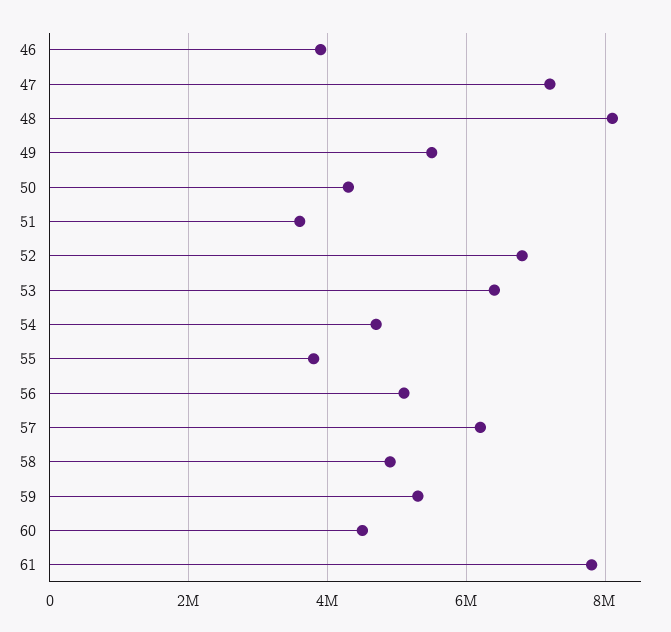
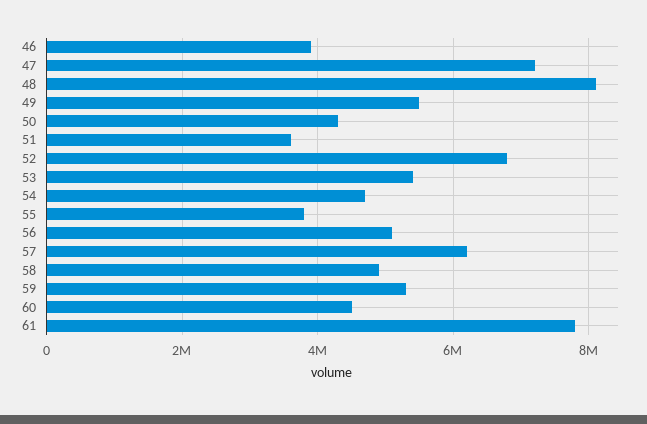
  {
    "46": 4000000,
    "47": 7200000,
    "48": 8200000,
    "49": 5600000,
    "50": 4400000,
    "51": 3600000,
    "52": 6800000,
-   "53": 6400000,
+   "53": 5400000,
    "54": 4800000,
    "55": 3800000,
    "56": 5200000,
    "57": 6200000,
    "58": 5000000,
    "59": 5400000,
    "60": 4600000,
    "61": 7800000
  }

